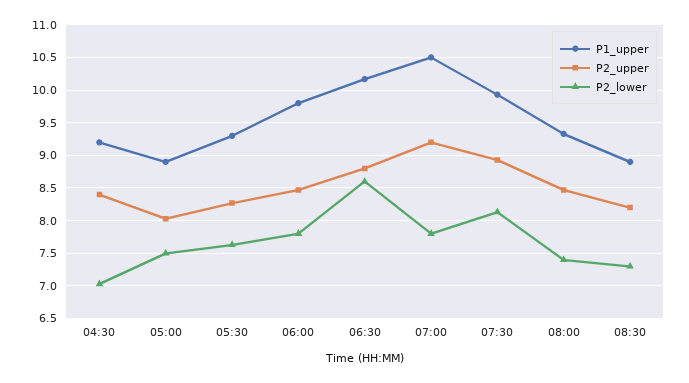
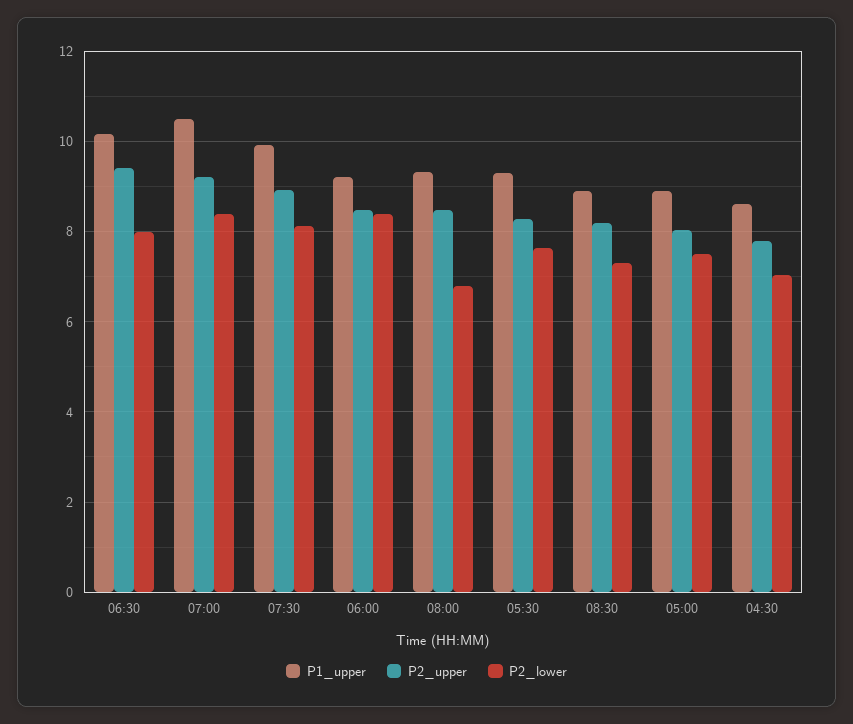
  {
    "P1_upper": {
-     "04:30": 9.2,
+     "04:30": 8.6,
      "05:00": 8.9,
      "05:30": 9.3,
-     "06:00": 9.8,
+     "06:00": 9.2,
      "06:30": 10.2,
      "07:00": 10.5,
      "07:30": 9.9,
      "08:00": 9.3,
      "08:30": 8.9
    },
    "P2_upper": {
-     "04:30": 8.4,
+     "04:30": 7.8,
      "05:00": 8,
      "05:30": 8.3,
      "06:00": 8.5,
-     "06:30": 8.8,
+     "06:30": 9.4,
      "07:00": 9.2,
      "07:30": 8.9,
      "08:00": 8.5,
      "08:30": 8.2
    },
    "P2_lower": {
      "04:30": 7,
      "05:00": 7.5,
      "05:30": 7.6,
-     "06:00": 7.8,
+     "06:00": 8.4,
-     "06:30": 8.6,
+     "06:30": 8,
-     "07:00": 7.8,
+     "07:00": 8.4,
      "07:30": 8.1,
-     "08:00": 7.4,
+     "08:00": 6.8,
      "08:30": 7.3
    }
  }

